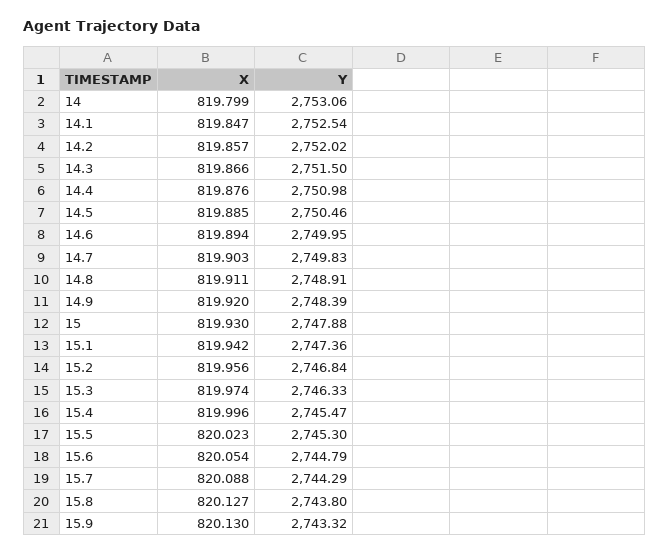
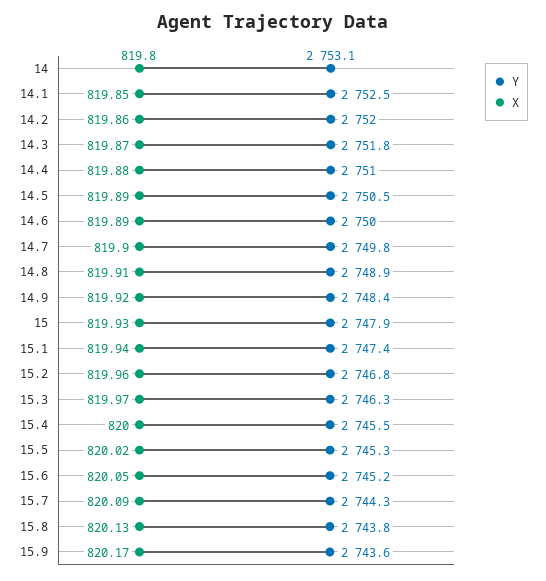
  {
    "X": {
      "14": 819.799,
      "14.1": 819.847,
      "14.2": 819.857,
      "14.3": 819.866,
      "14.4": 819.876,
      "14.5": 819.885,
      "14.6": 819.894,
      "14.7": 819.903,
      "14.8": 819.911,
      "14.9": 819.92,
      "15": 819.93,
      "15.1": 819.942,
      "15.2": 819.956,
      "15.3": 819.974,
      "15.4": 819.996,
      "15.5": 820.023,
      "15.6": 820.054,
      "15.7": 820.088,
      "15.8": 820.127,
-     "15.9": 820.13
+     "15.9": 820.17
    },
    "Y": {
      "14": 2753.06,
      "14.1": 2752.54,
      "14.2": 2752.02,
-     "14.3": 2751.5,
+     "14.3": 2751.8,
      "14.4": 2750.98,
      "14.5": 2750.46,
      "14.6": 2749.95,
      "14.7": 2749.83,
      "14.8": 2748.91,
      "14.9": 2748.39,
      "15": 2747.88,
      "15.1": 2747.36,
      "15.2": 2746.84,
      "15.3": 2746.33,
      "15.4": 2745.47,
      "15.5": 2745.3,
-     "15.6": 2744.79,
+     "15.6": 2745.2,
      "15.7": 2744.29,
      "15.8": 2743.8,
-     "15.9": 2743.32
+     "15.9": 2743.6
    }
  }

